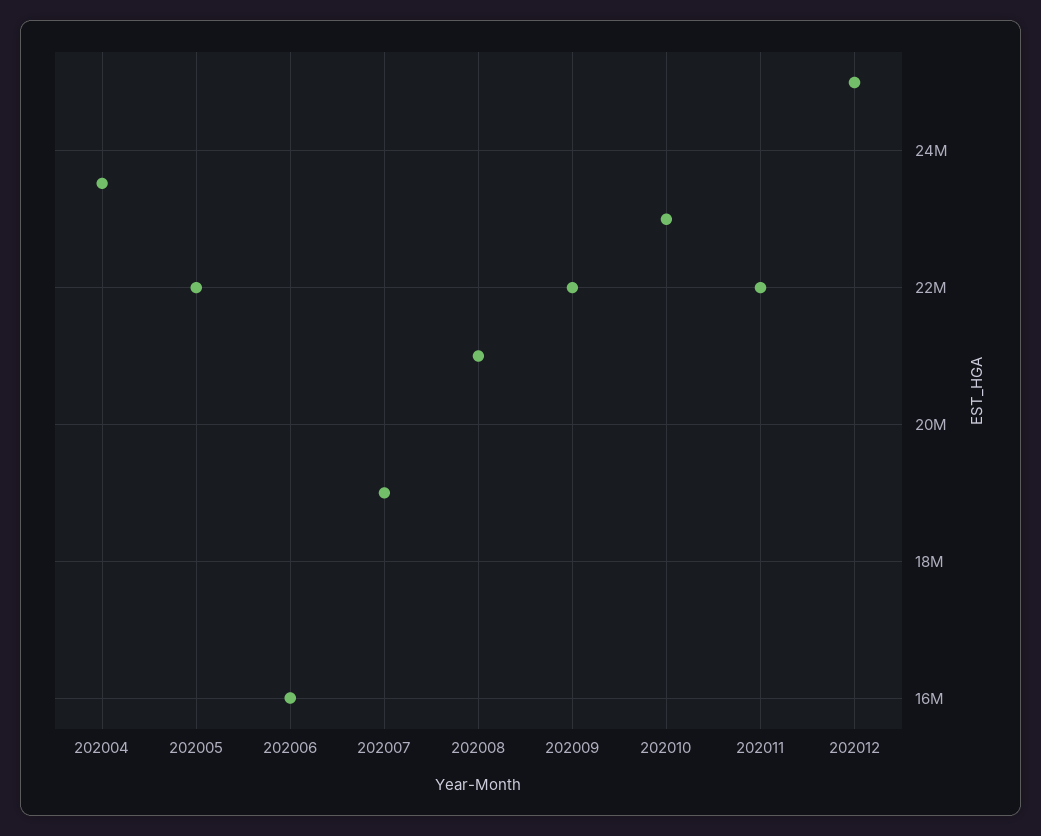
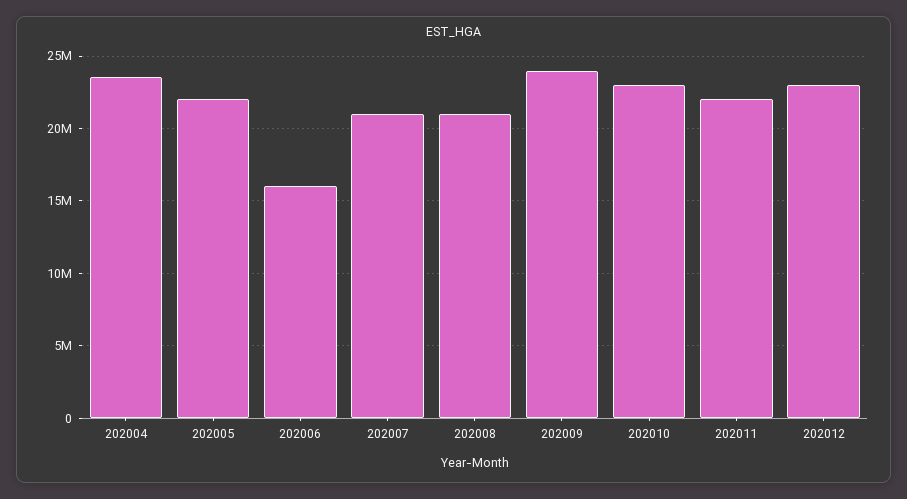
  {
    "202004": 23600000,
    "202005": 22000000,
    "202006": 16000000,
-   "202007": 19000000,
+   "202007": 21000000,
    "202008": 21000000,
-   "202009": 22000000,
+   "202009": 24000000,
    "202010": 23000000,
    "202011": 22000000,
-   "202012": 25000000
+   "202012": 23000000
  }

